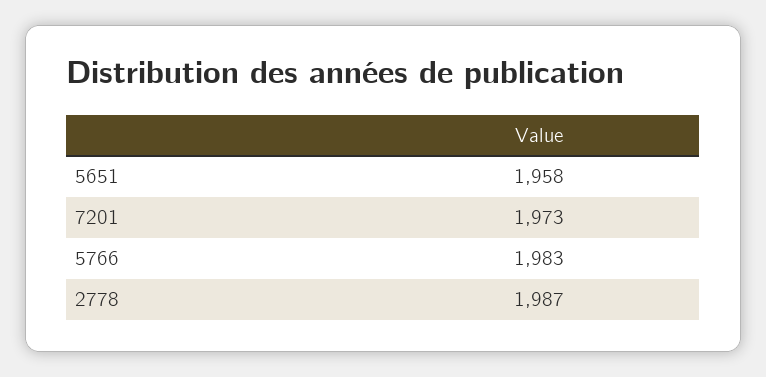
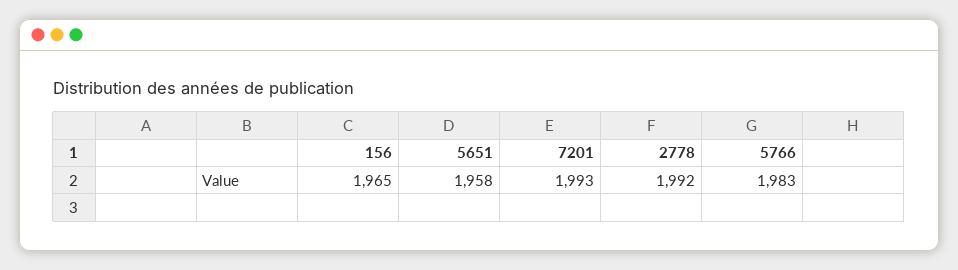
  {
    "5651": 1958,
-   "7201": 1973,
+   "7201": 1993,
    "5766": 1983,
-   "2778": 1987
+   "2778": 1992,
+   "156": 1965
  }

